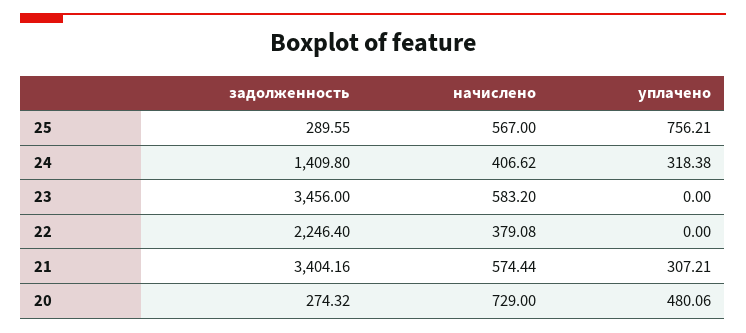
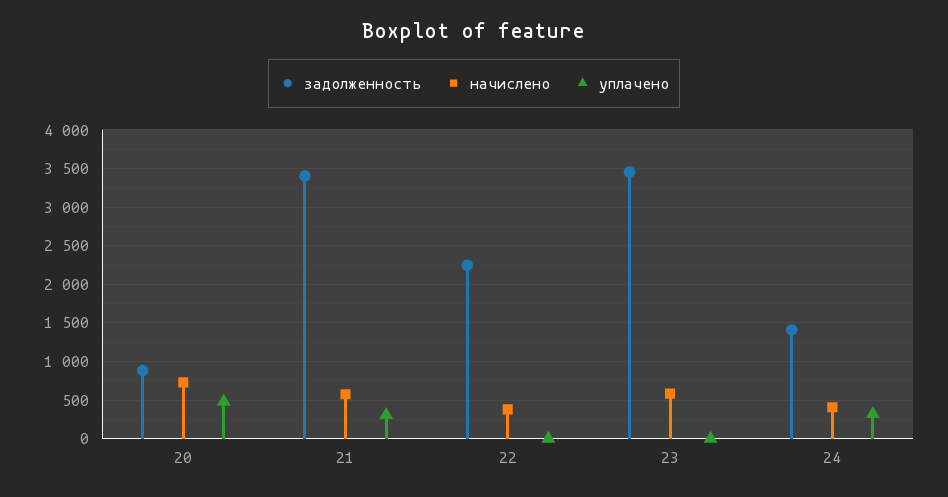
  {
    "задолженность": {
-     "25": 289.55,
      "24": 1409.8,
      "23": 3456,
      "22": 2246.4,
      "21": 3404.16,
-     "20": 274.32
+     "20": 900
    },
    "начислено": {
-     "25": 567,
      "24": 406.62,
      "23": 583.2,
      "22": 379.08,
      "21": 574.44,
      "20": 729
    },
    "уплачено": {
-     "25": 756.21,
      "24": 318.38,
      "23": 0,
      "22": 0,
      "21": 307.21,
      "20": 480.06
    }
  }

